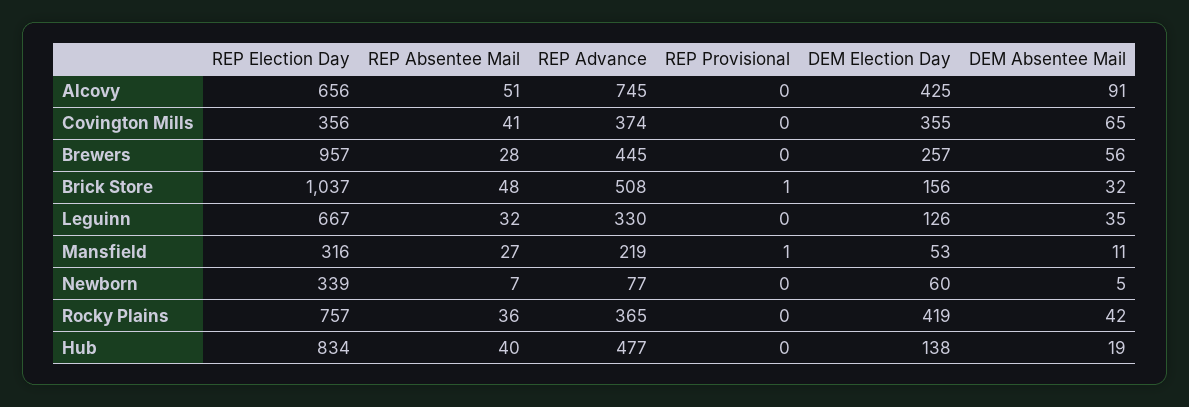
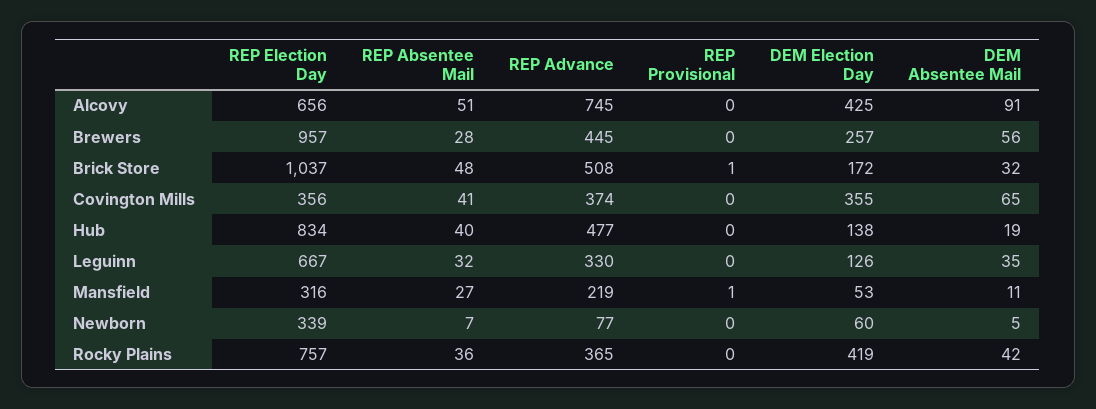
  {
    "REP Election Day": {
      "Alcovy": 656,
      "Covington Mills": 356,
      "Brewers": 957,
      "Brick Store": 1037,
      "Leguinn": 667,
      "Mansfield": 316,
      "Newborn": 339,
      "Rocky Plains": 757,
      "Hub": 834
    },
    "REP Absentee Mail": {
      "Alcovy": 51,
      "Covington Mills": 41,
      "Brewers": 28,
      "Brick Store": 48,
      "Leguinn": 32,
      "Mansfield": 27,
      "Newborn": 7,
      "Rocky Plains": 36,
      "Hub": 40
    },
    "REP Advance": {
      "Alcovy": 745,
      "Covington Mills": 374,
      "Brewers": 445,
      "Brick Store": 508,
      "Leguinn": 330,
      "Mansfield": 219,
      "Newborn": 77,
      "Rocky Plains": 365,
      "Hub": 477
    },
    "REP Provisional": {
      "Alcovy": 0,
      "Covington Mills": 0,
      "Brewers": 0,
      "Brick Store": 1,
      "Leguinn": 0,
      "Mansfield": 1,
      "Newborn": 0,
      "Rocky Plains": 0,
      "Hub": 0
    },
    "DEM Election Day": {
      "Alcovy": 425,
      "Covington Mills": 355,
      "Brewers": 257,
-     "Brick Store": 156,
+     "Brick Store": 172,
      "Leguinn": 126,
      "Mansfield": 53,
      "Newborn": 60,
      "Rocky Plains": 419,
      "Hub": 138
    },
    "DEM Absentee Mail": {
      "Alcovy": 91,
      "Covington Mills": 65,
      "Brewers": 56,
      "Brick Store": 32,
      "Leguinn": 35,
      "Mansfield": 11,
      "Newborn": 5,
      "Rocky Plains": 42,
      "Hub": 19
    }
  }

